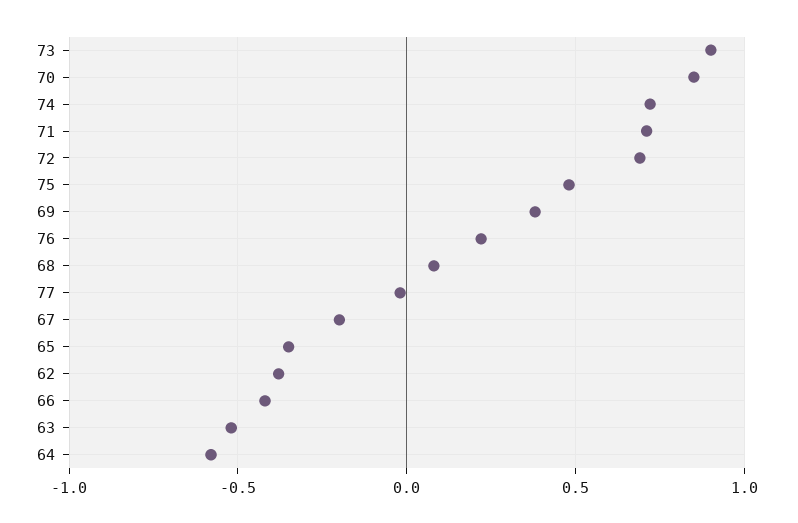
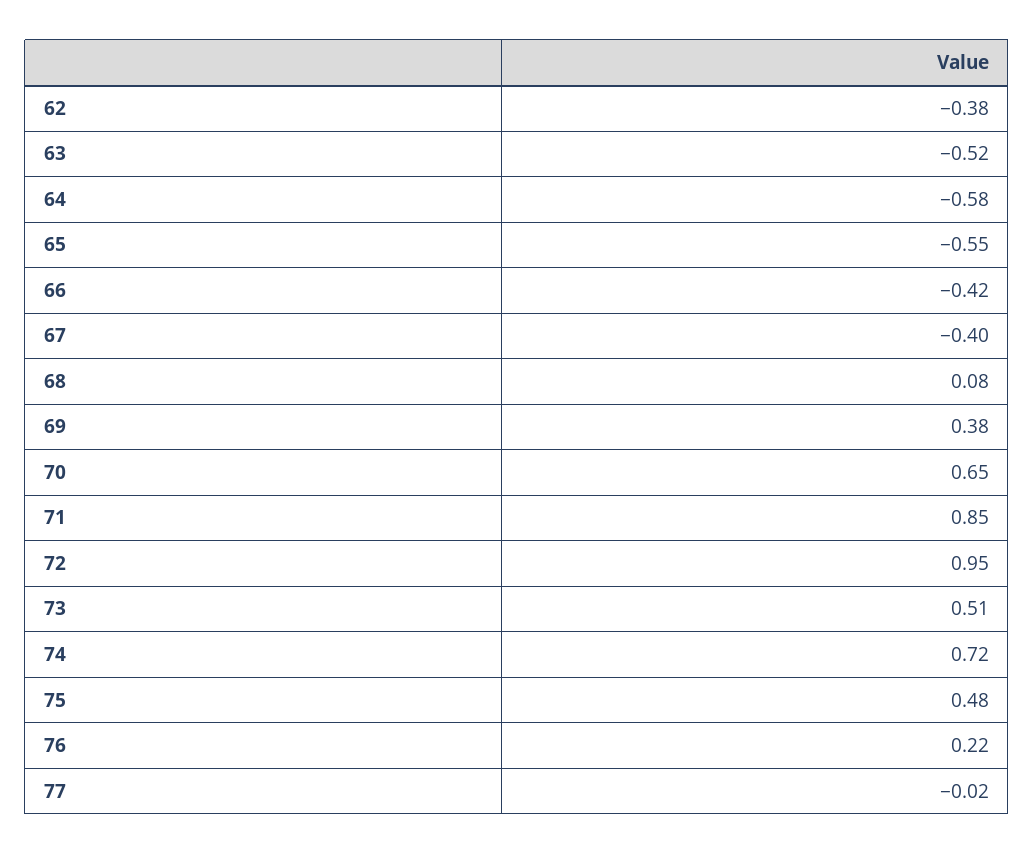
  {
-   "73": 0.9,
+   "73": 0.51,
-   "70": 0.85,
+   "70": 0.65,
    "74": 0.72,
-   "71": 0.7,
+   "71": 0.85,
-   "72": 0.7,
+   "72": 0.95,
    "75": 0.48,
    "69": 0.38,
    "76": 0.22,
    "68": 0.08,
    "77": -0.02,
-   "67": -0.2,
+   "67": -0.4,
-   "65": -0.35,
+   "65": -0.55,
    "62": -0.38,
    "66": -0.42,
    "63": -0.52,
    "64": -0.58
  }

